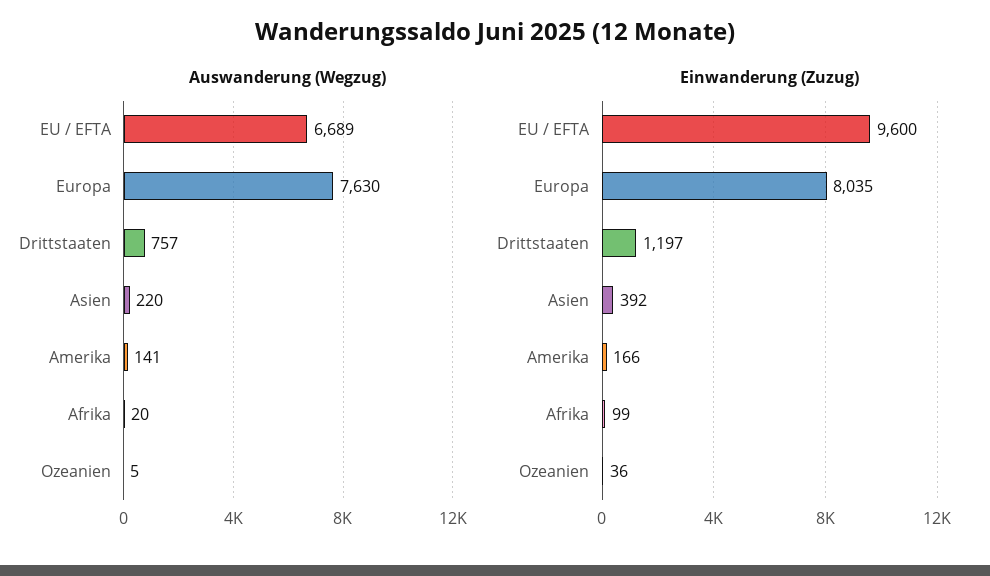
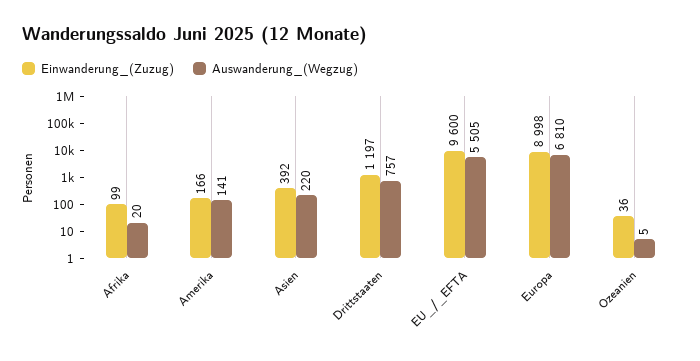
  {
    "Auswanderung (Wegzug)": {
-     "EU / EFTA": 6689,
+     "EU / EFTA": 5505,
-     "Europa": 7630,
+     "Europa": 6810,
      "Drittstaaten": 757,
      "Asien": 220,
      "Amerika": 141,
      "Afrika": 20,
      "Ozeanien": 5
    },
    "Einwanderung (Zuzug)": {
      "EU / EFTA": 9600,
-     "Europa": 8035,
+     "Europa": 8998,
      "Drittstaaten": 1197,
      "Asien": 392,
      "Amerika": 166,
      "Afrika": 99,
      "Ozeanien": 36
    }
  }

